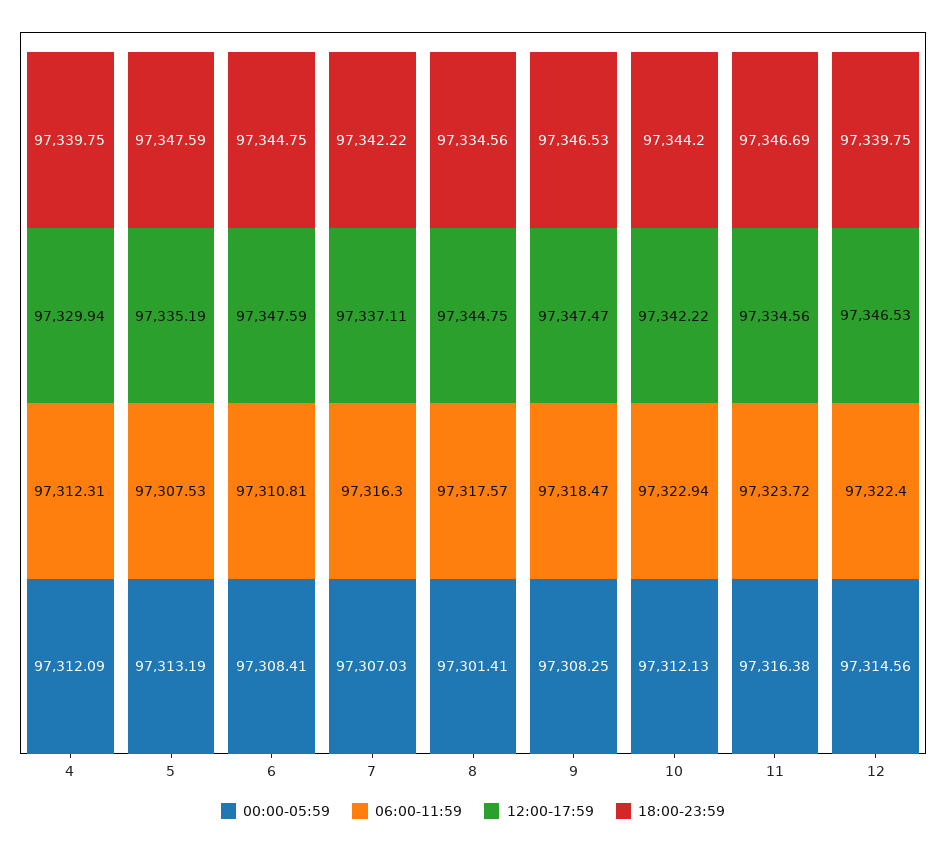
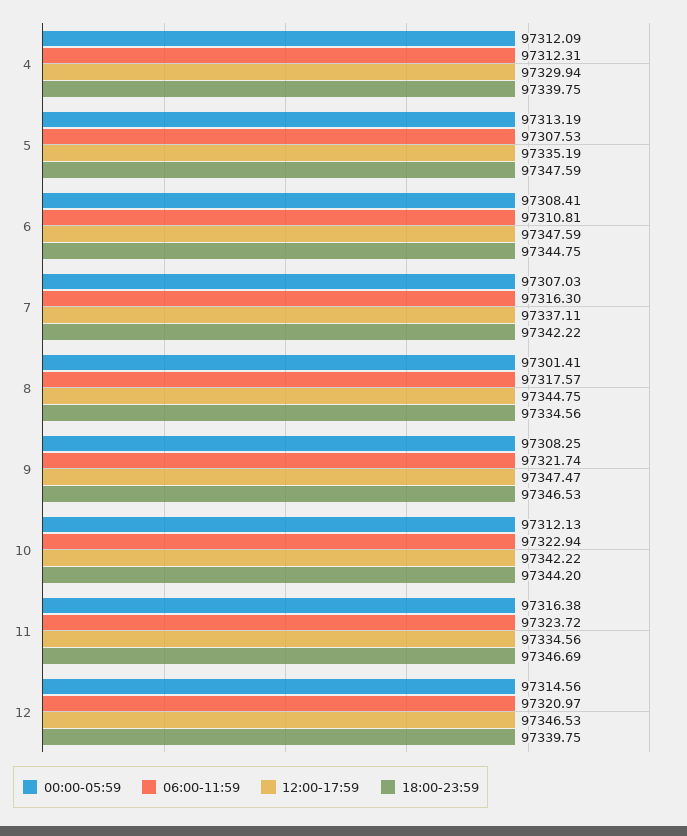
  {
    "00:00-05:59": {
      "4": 97312.09,
      "5": 97313.19,
      "6": 97308.41,
      "7": 97307.03,
      "8": 97301.41,
      "9": 97308.25,
      "10": 97312.13,
      "11": 97316.38,
      "12": 97314.56
    },
    "06:00-11:59": {
      "4": 97312.31,
      "5": 97307.53,
      "6": 97310.81,
      "7": 97316.3,
      "8": 97317.57,
-     "9": 97318.47,
+     "9": 97321.74,
      "10": 97322.94,
      "11": 97323.72,
-     "12": 97322.4
+     "12": 97320.97
    },
    "12:00-17:59": {
      "4": 97329.94,
      "5": 97335.19,
      "6": 97347.59,
      "7": 97337.11,
      "8": 97344.75,
      "9": 97347.47,
      "10": 97342.22,
      "11": 97334.56,
      "12": 97346.53
    },
    "18:00-23:59": {
      "4": 97339.75,
      "5": 97347.59,
      "6": 97344.75,
      "7": 97342.22,
      "8": 97334.56,
      "9": 97346.53,
      "10": 97344.2,
      "11": 97346.69,
      "12": 97339.75
    }
  }

